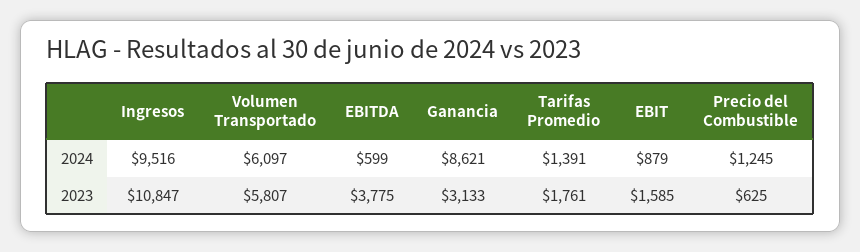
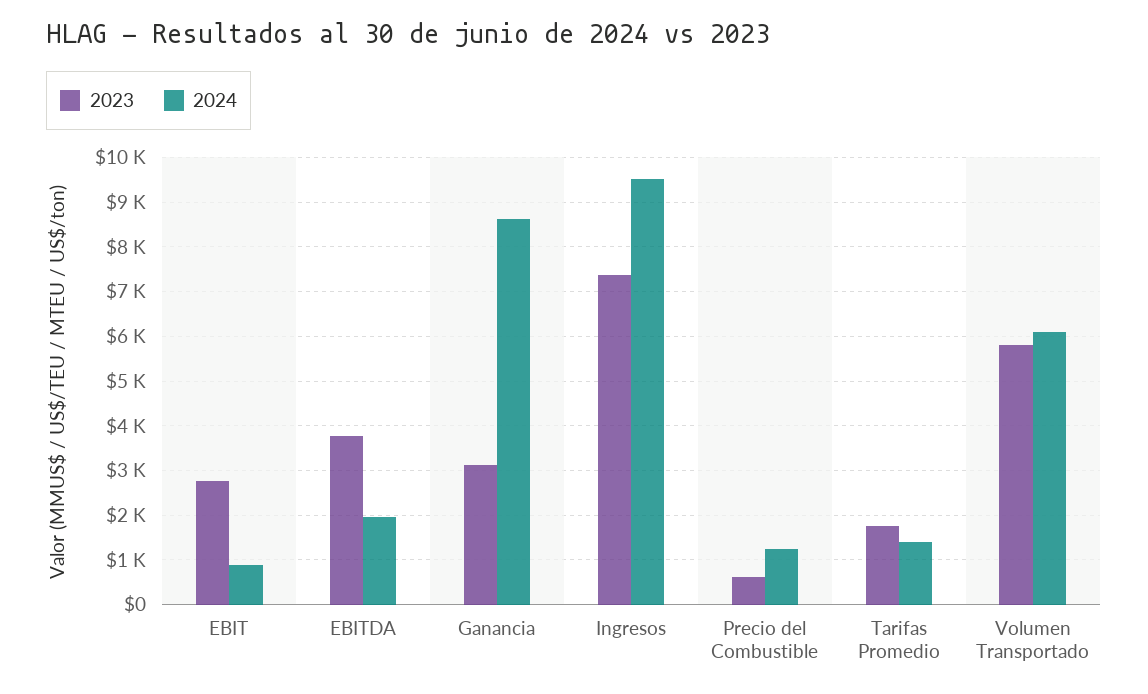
  {
    "2024": {
      "Ingresos": 9516,
      "Volumen Transportado": 6097,
-     "EBITDA": 599,
+     "EBITDA": 2000,
      "Ganancia": 8621,
      "Tarifas Promedio": 1391,
      "EBIT": 879,
      "Precio del Combustible": 1245
    },
    "2023": {
-     "Ingresos": 10847,
+     "Ingresos": 7400,
      "Volumen Transportado": 5807,
      "EBITDA": 3775,
      "Ganancia": 3133,
      "Tarifas Promedio": 1761,
-     "EBIT": 1585,
+     "EBIT": 2800,
      "Precio del Combustible": 625
    }
  }

